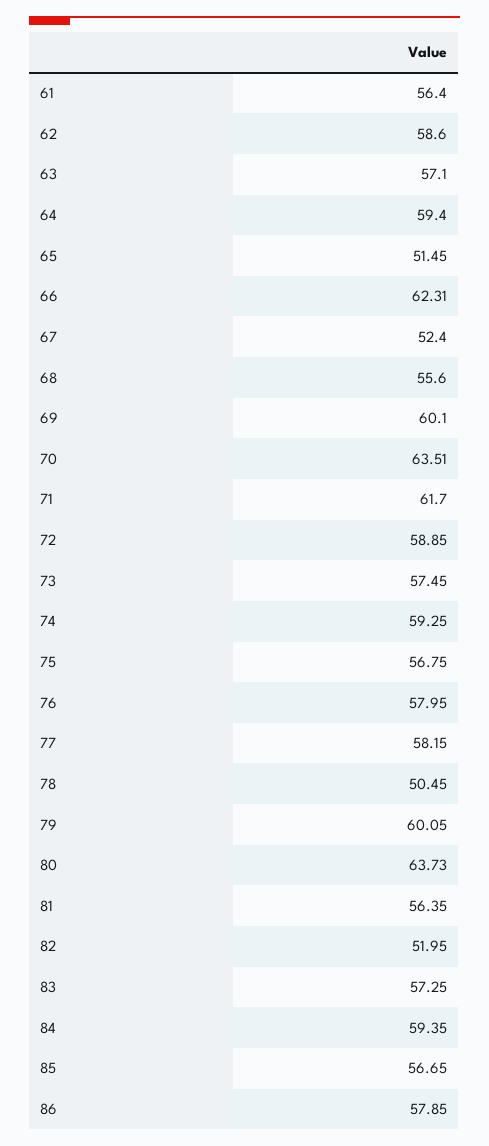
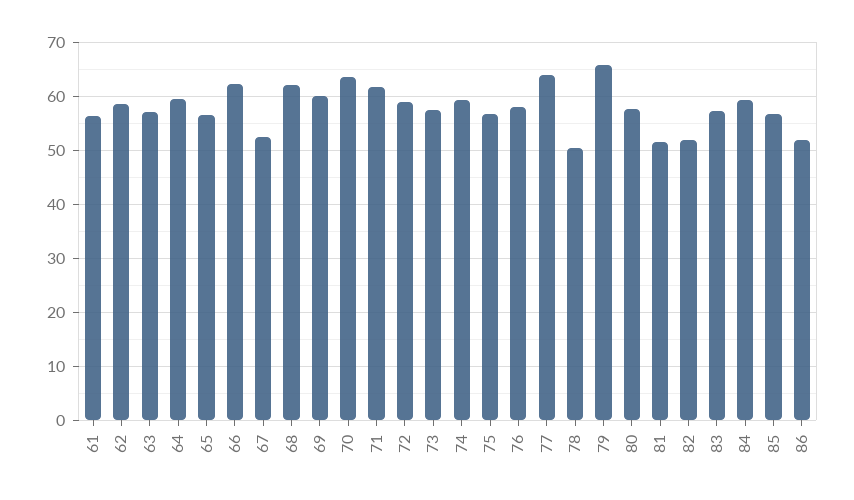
  {
    "61": 56.4,
    "62": 58.6,
    "63": 57.1,
    "64": 59.4,
-   "65": 51.45,
+   "65": 56,
    "66": 62.31,
    "67": 52.4,
-   "68": 55.6,
+   "68": 62,
    "69": 60.1,
    "70": 63.51,
    "71": 61.7,
    "72": 58.85,
    "73": 57.45,
    "74": 59.25,
    "75": 56.75,
    "76": 57.95,
-   "77": 58.15,
+   "77": 64,
    "78": 50.45,
-   "79": 60.05,
+   "79": 66,
-   "80": 63.73,
+   "80": 58,
-   "81": 56.35,
+   "81": 52,
    "82": 51.95,
    "83": 57.25,
    "84": 59.35,
    "85": 56.65,
-   "86": 57.85
+   "86": 52
  }

